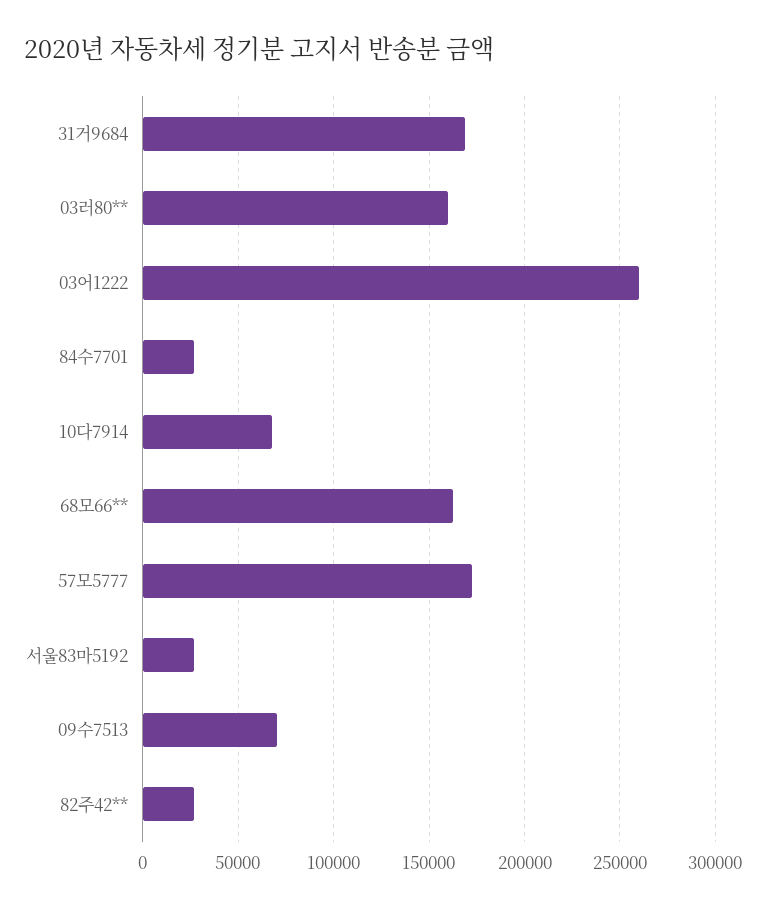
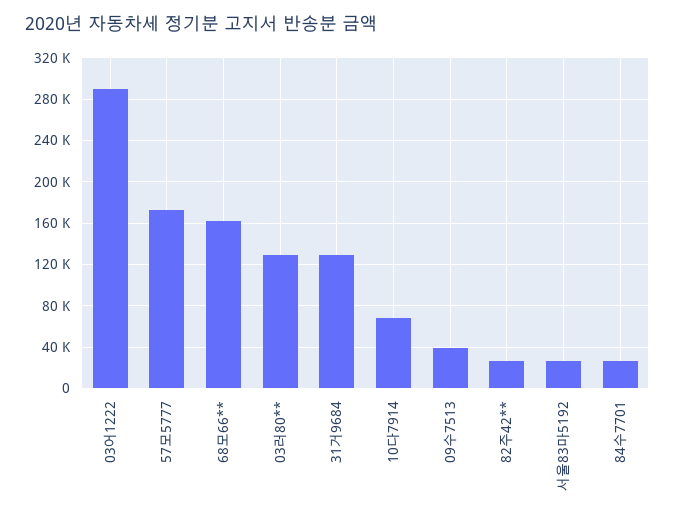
  {
-   "31거9684": 170000,
+   "31거9684": 130000,
-   "03러80**": 160000,
+   "03러80**": 130000,
-   "03어1222": 260000,
+   "03어1222": 290000,
    "84수7701": 25000,
    "10다7914": 70000,
    "68모66**": 160000,
    "57모5777": 175000,
    "서울83마5192": 25000,
-   "09수7513": 70000,
+   "09수7513": 40000,
    "82주42**": 25000
  }

